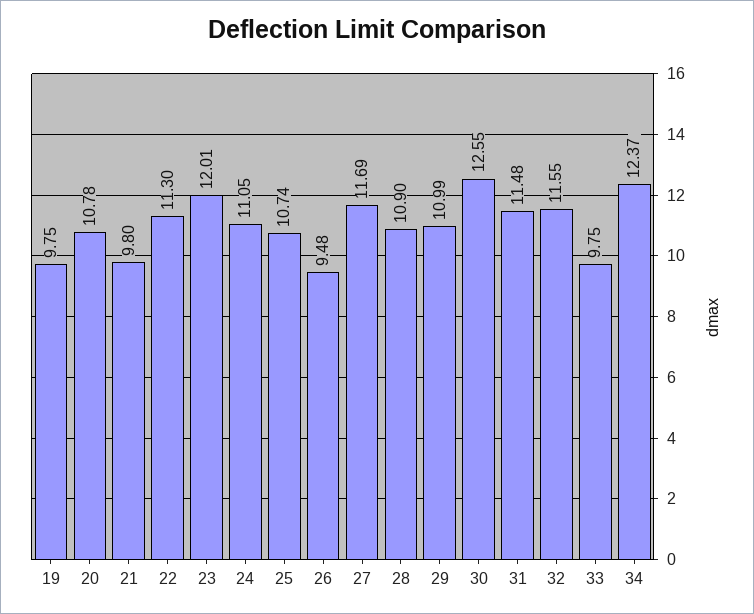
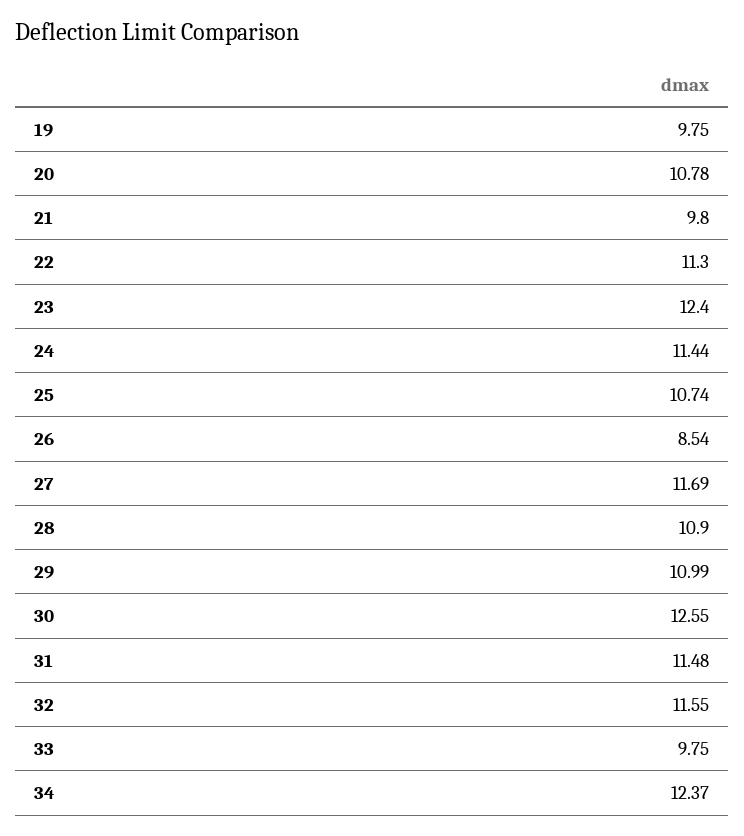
  {
    "19": 9.75,
    "20": 10.78,
    "21": 9.8,
    "22": 11.3,
-   "23": 12.01,
+   "23": 12.4,
-   "24": 11.05,
+   "24": 11.44,
    "25": 10.74,
-   "26": 9.48,
+   "26": 8.54,
    "27": 11.69,
    "28": 10.9,
    "29": 10.99,
    "30": 12.55,
    "31": 11.48,
    "32": 11.55,
    "33": 9.75,
    "34": 12.37
  }

